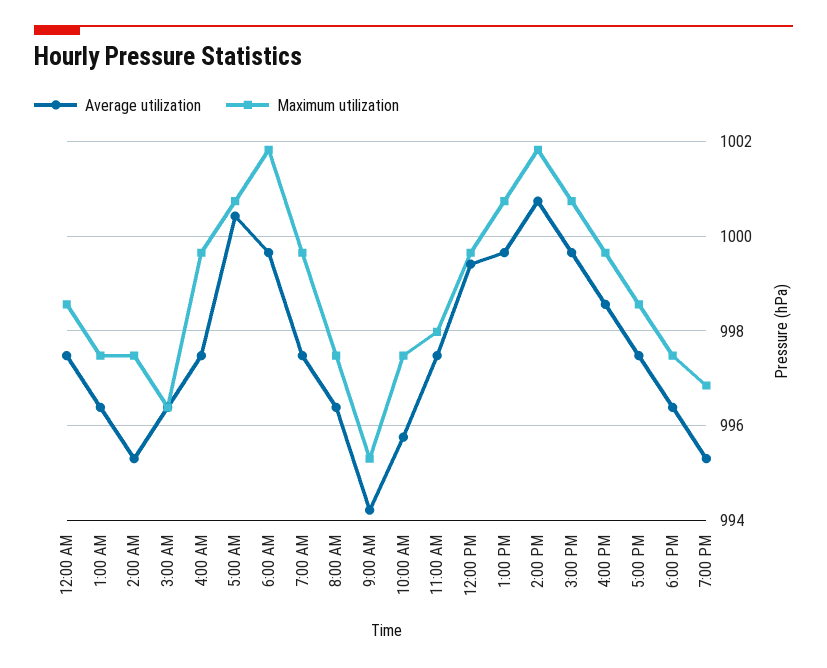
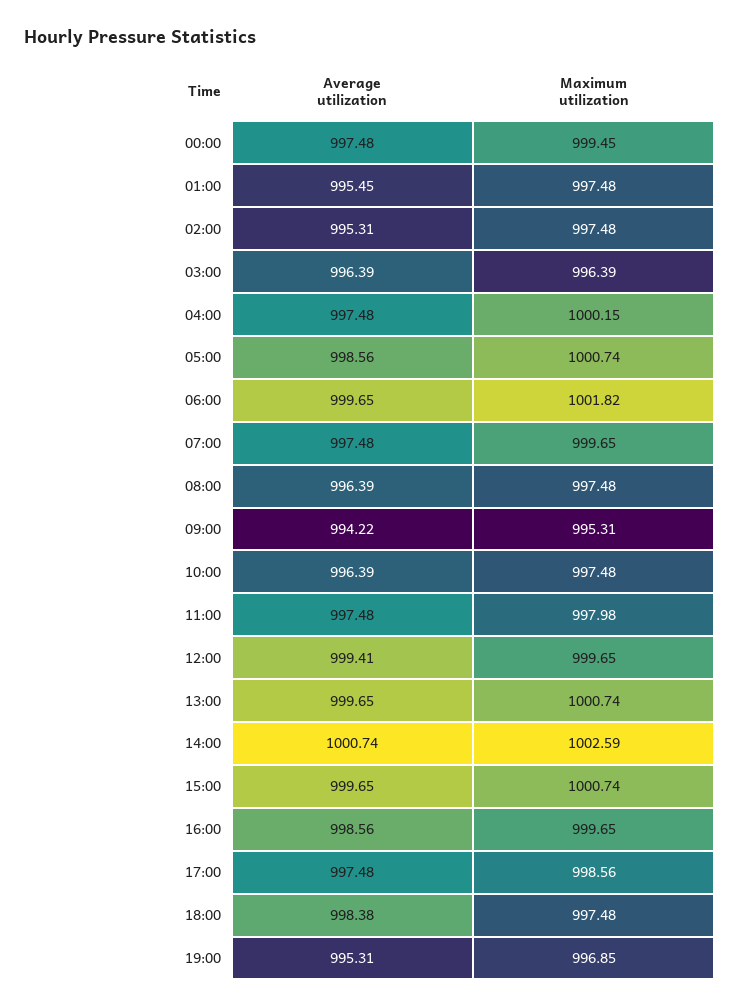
  {
    "Average utilization": {
      "12:00 AM": 997.48,
-     "1:00 AM": 996.4,
+     "1:00 AM": 995.45,
      "2:00 AM": 995.31,
      "3:00 AM": 996.39,
      "4:00 AM": 997.48,
-     "5:00 AM": 1000.4,
+     "5:00 AM": 998.56,
      "6:00 AM": 999.65,
      "7:00 AM": 997.48,
      "8:00 AM": 996.39,
      "9:00 AM": 994.22,
-     "10:00 AM": 995.8,
+     "10:00 AM": 996.39,
      "11:00 AM": 997.48,
      "12:00 PM": 999.41,
      "1:00 PM": 999.65,
      "2:00 PM": 1000.74,
      "3:00 PM": 999.65,
      "4:00 PM": 998.56,
      "5:00 PM": 997.48,
-     "6:00 PM": 996.4,
+     "6:00 PM": 998.38,
      "7:00 PM": 995.31
    },
    "Maximum utilization": {
-     "12:00 AM": 998.6,
+     "12:00 AM": 999.45,
      "1:00 AM": 997.48,
      "2:00 AM": 997.48,
      "3:00 AM": 996.39,
-     "4:00 AM": 999.6,
+     "4:00 AM": 1000.15,
      "5:00 AM": 1000.74,
      "6:00 AM": 1001.82,
      "7:00 AM": 999.65,
      "8:00 AM": 997.48,
      "9:00 AM": 995.31,
      "10:00 AM": 997.48,
      "11:00 AM": 997.98,
      "12:00 PM": 999.65,
      "1:00 PM": 1000.74,
-     "2:00 PM": 1001.8,
+     "2:00 PM": 1002.59,
      "3:00 PM": 1000.74,
      "4:00 PM": 999.65,
      "5:00 PM": 998.56,
      "6:00 PM": 997.48,
      "7:00 PM": 996.85
    }
  }

